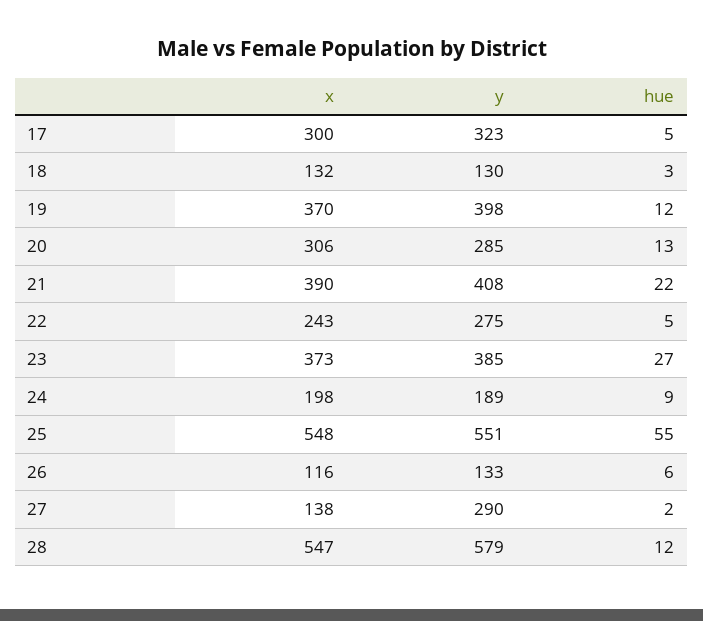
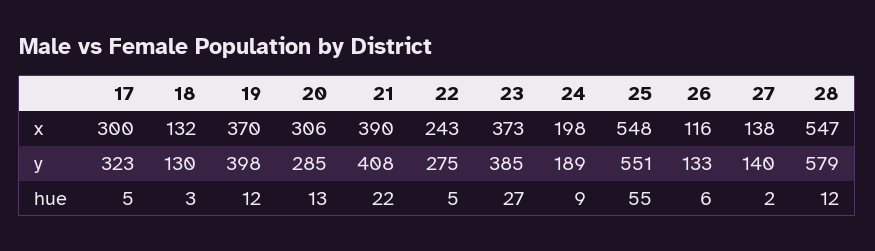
  {
    "x": {
      "17": 300,
      "18": 132,
      "19": 370,
      "20": 306,
      "21": 390,
      "22": 243,
      "23": 373,
      "24": 198,
      "25": 548,
      "26": 116,
      "27": 138,
      "28": 547
    },
    "y": {
      "17": 323,
      "18": 130,
      "19": 398,
      "20": 285,
      "21": 408,
      "22": 275,
      "23": 385,
      "24": 189,
      "25": 551,
      "26": 133,
-     "27": 290,
+     "27": 140,
      "28": 579
    },
    "hue": {
      "17": 5,
      "18": 3,
      "19": 12,
      "20": 13,
      "21": 22,
      "22": 5,
      "23": 27,
      "24": 9,
      "25": 55,
      "26": 6,
      "27": 2,
      "28": 12
    }
  }

